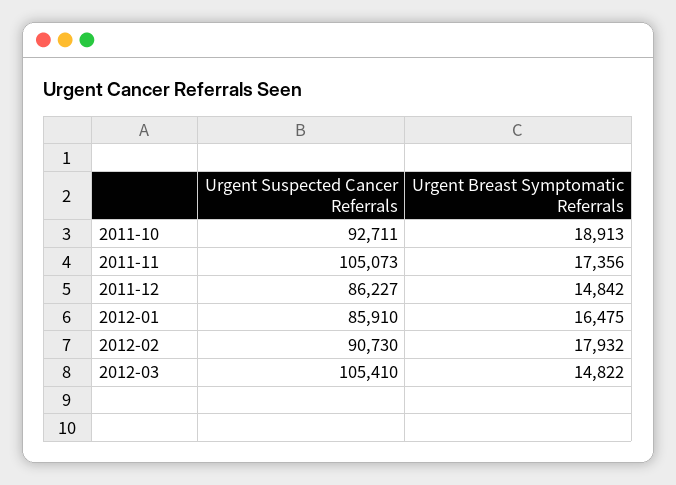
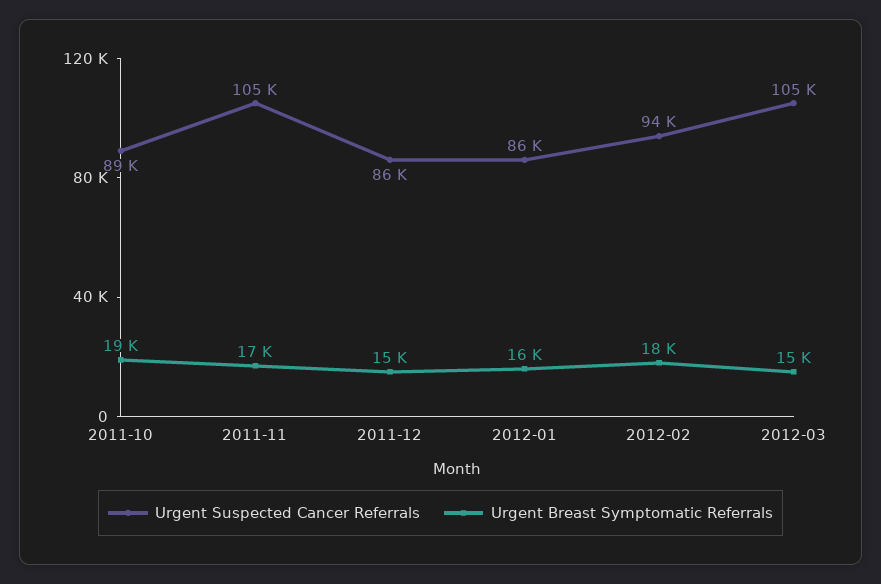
  {
    "Urgent Suspected Cancer Referrals": {
-     "2011-10": 92711,
+     "2011-10": 89000,
      "2011-11": 105073,
      "2011-12": 86227,
      "2012-01": 85910,
-     "2012-02": 90730,
+     "2012-02": 94000,
      "2012-03": 105410
    },
    "Urgent Breast Symptomatic Referrals": {
      "2011-10": 18913,
      "2011-11": 17356,
      "2011-12": 14842,
      "2012-01": 16475,
      "2012-02": 17932,
      "2012-03": 14822
    }
  }

